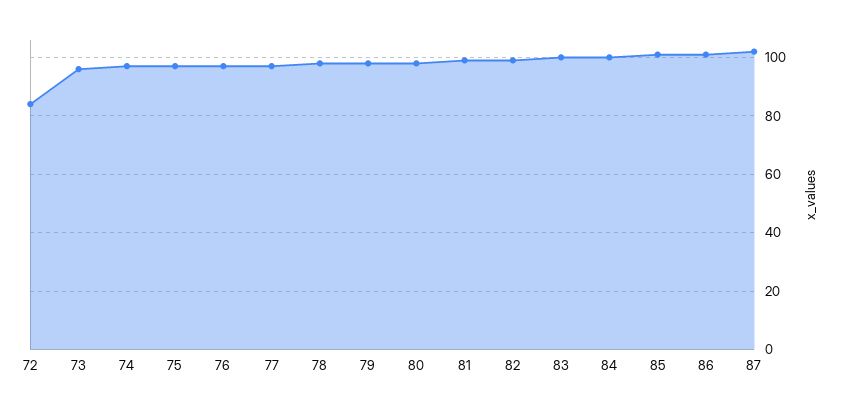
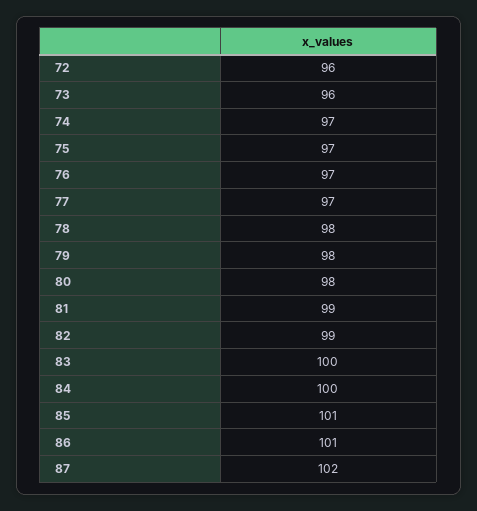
  {
-   "72": 85,
+   "72": 96,
    "73": 96,
    "74": 97,
    "75": 97,
    "76": 97,
    "77": 97,
    "78": 98,
    "79": 98,
    "80": 98,
    "81": 99,
    "82": 99,
    "83": 100,
    "84": 100,
    "85": 101,
    "86": 101,
    "87": 102
  }

